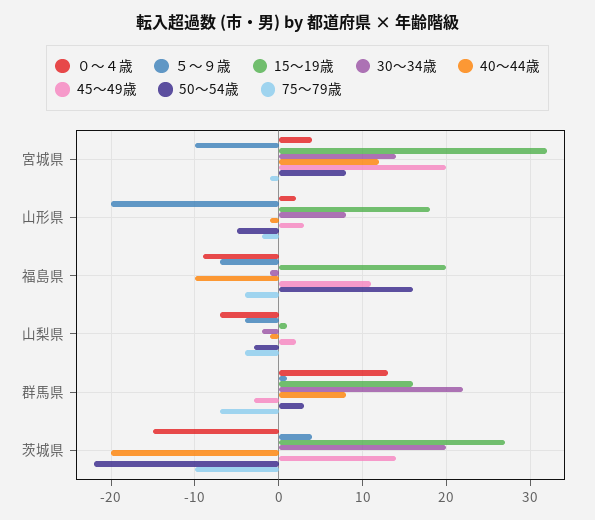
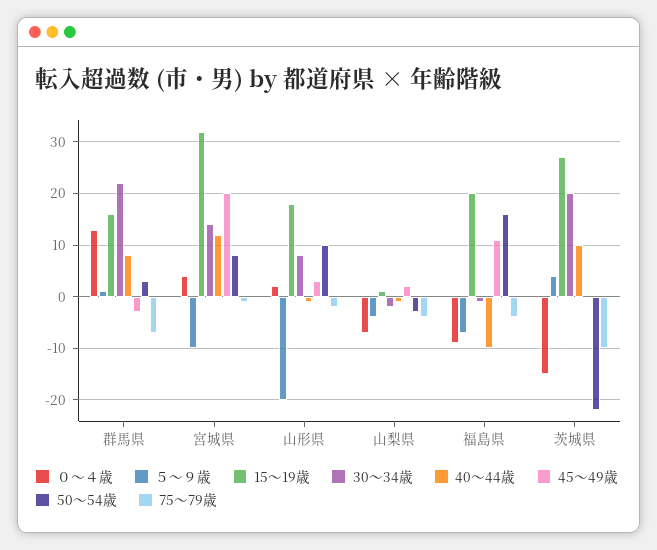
  {
    "０～４歳": {
      "宮城県": 4,
      "山形県": 2,
      "福島県": -9,
      "山梨県": -7,
      "群馬県": 13,
      "茨城県": -15
    },
    "５～９歳": {
      "宮城県": -10,
      "山形県": -20,
      "福島県": -7,
      "山梨県": -4,
      "群馬県": 1,
      "茨城県": 4
    },
    "15～19歳": {
      "宮城県": 32,
      "山形県": 18,
      "福島県": 20,
      "山梨県": 1,
      "群馬県": 16,
      "茨城県": 27
    },
    "30～34歳": {
      "宮城県": 14,
      "山形県": 8,
      "福島県": -1,
      "山梨県": -2,
      "群馬県": 22,
      "茨城県": 20
    },
    "40～44歳": {
      "宮城県": 12,
      "山形県": -1,
      "福島県": -10,
      "山梨県": -1,
      "群馬県": 8,
-     "茨城県": -20
+     "茨城県": 10
    },
    "45～49歳": {
      "宮城県": 20,
      "山形県": 3,
      "福島県": 11,
      "山梨県": 2,
      "群馬県": -3,
-     "茨城県": 14
+     "茨城県": 0
    },
    "50～54歳": {
      "宮城県": 8,
-     "山形県": -5,
+     "山形県": 10,
      "福島県": 16,
      "山梨県": -3,
      "群馬県": 3,
      "茨城県": -22
    },
    "75～79歳": {
      "宮城県": -1,
      "山形県": -2,
      "福島県": -4,
      "山梨県": -4,
      "群馬県": -7,
      "茨城県": -10
    }
  }

